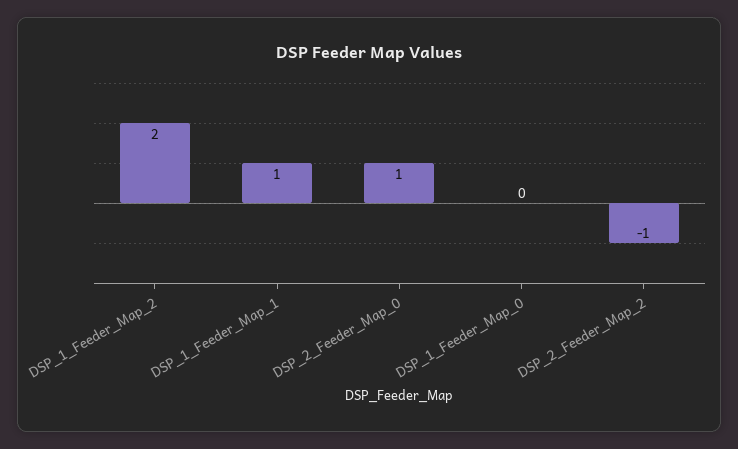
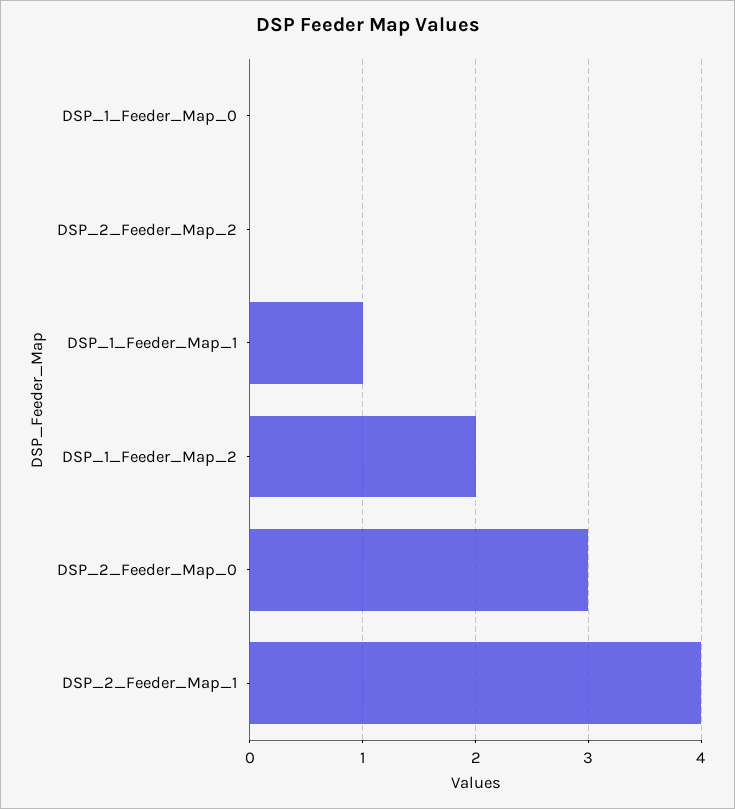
  {
    "DSP_1_Feeder_Map_2": 2,
    "DSP_1_Feeder_Map_1": 1,
-   "DSP_2_Feeder_Map_0": 1,
+   "DSP_2_Feeder_Map_0": 3,
    "DSP_1_Feeder_Map_0": 0,
-   "DSP_2_Feeder_Map_2": -1
+   "DSP_2_Feeder_Map_2": 0,
+   "DSP_2_Feeder_Map_1": 4
  }

